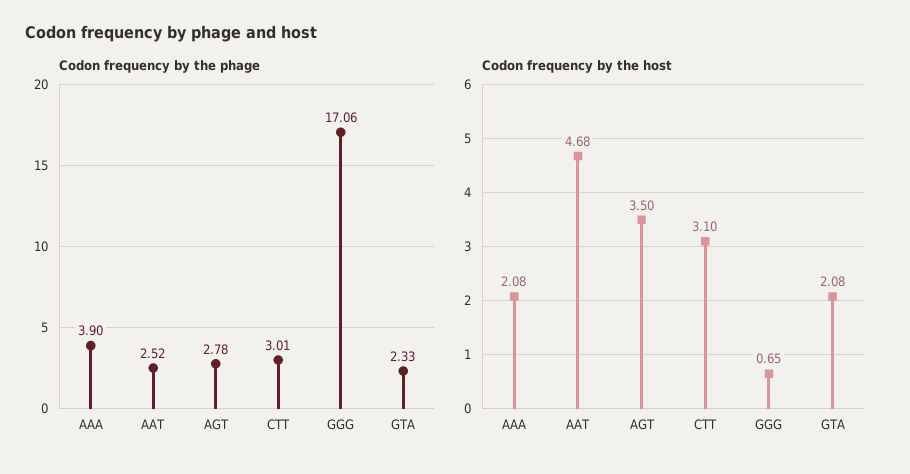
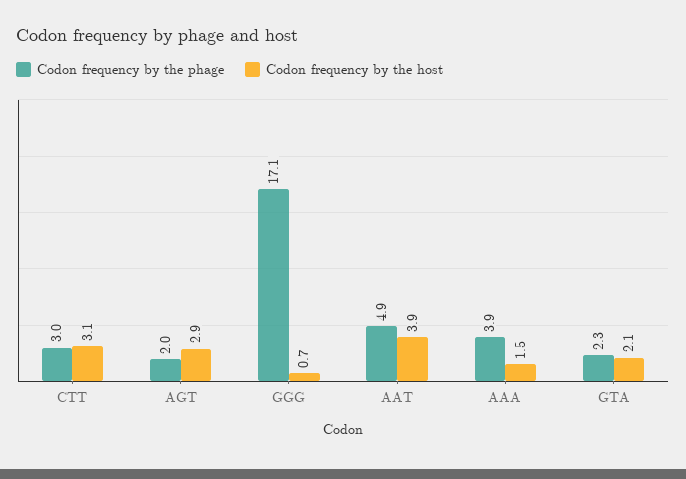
  {
    "Codon frequency by the phage": {
      "AAA": 3.9,
-     "AAT": 2.52,
+     "AAT": 4.9,
-     "AGT": 2.78,
+     "AGT": 2,
      "CTT": 3.01,
      "GGG": 17.06,
      "GTA": 2.33
    },
    "Codon frequency by the host": {
-     "AAA": 2.08,
+     "AAA": 1.5,
-     "AAT": 4.68,
+     "AAT": 3.9,
-     "AGT": 3.5,
+     "AGT": 2.9,
      "CTT": 3.1,
      "GGG": 0.65,
      "GTA": 2.08
    }
  }

